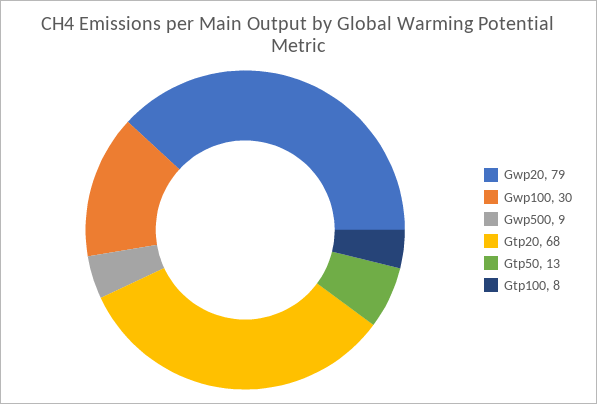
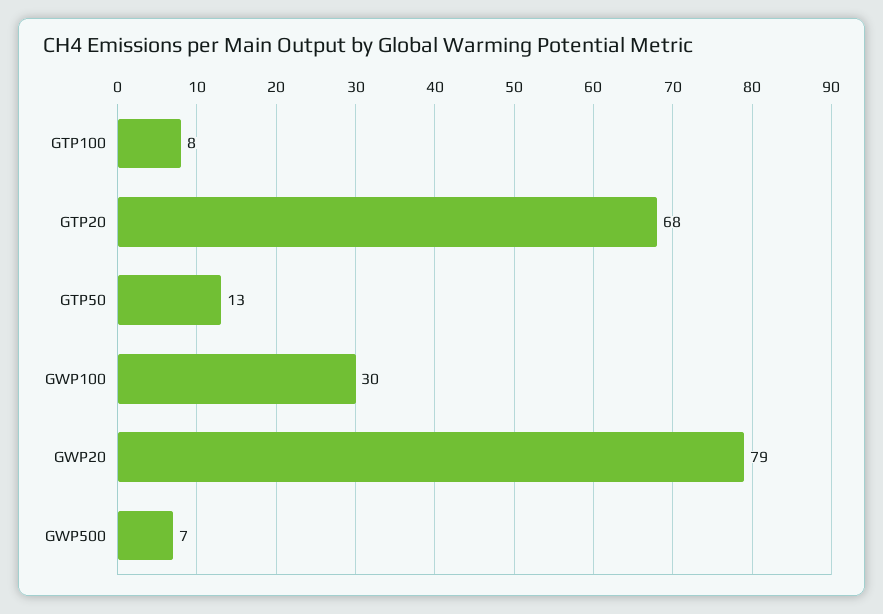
  {
    "Gwp20": 79,
    "Gwp100": 30,
-   "Gwp500": 9,
+   "Gwp500": 7,
    "Gtp20": 68,
    "Gtp50": 13,
    "Gtp100": 8
  }

